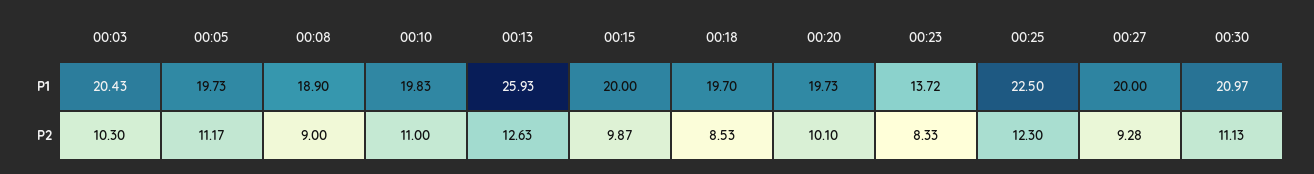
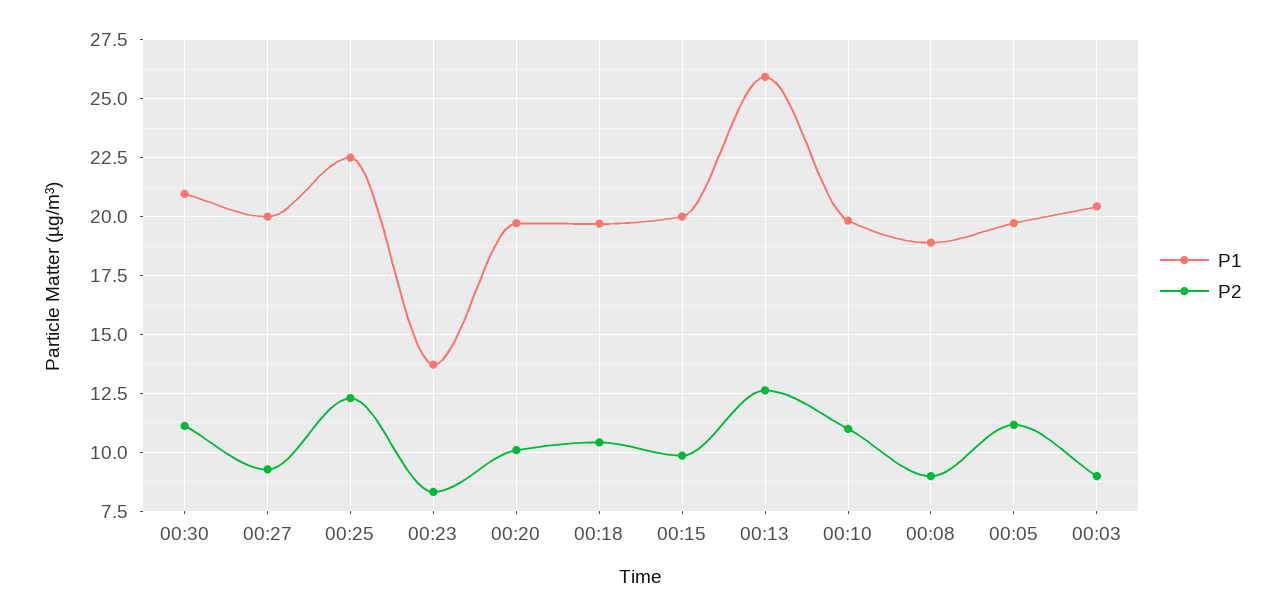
  {
    "P1": {
      "00:03": 20.43,
      "00:05": 19.73,
      "00:08": 18.9,
      "00:10": 19.83,
      "00:13": 25.93,
      "00:15": 20,
      "00:18": 19.7,
      "00:20": 19.73,
      "00:23": 13.72,
      "00:25": 22.5,
      "00:27": 20,
      "00:30": 20.97
    },
    "P2": {
-     "00:03": 10.3,
+     "00:03": 9,
      "00:05": 11.17,
      "00:08": 9,
      "00:10": 11,
      "00:13": 12.63,
      "00:15": 9.87,
-     "00:18": 8.53,
+     "00:18": 10.5,
      "00:20": 10.1,
      "00:23": 8.33,
      "00:25": 12.3,
      "00:27": 9.28,
      "00:30": 11.13
    }
  }

